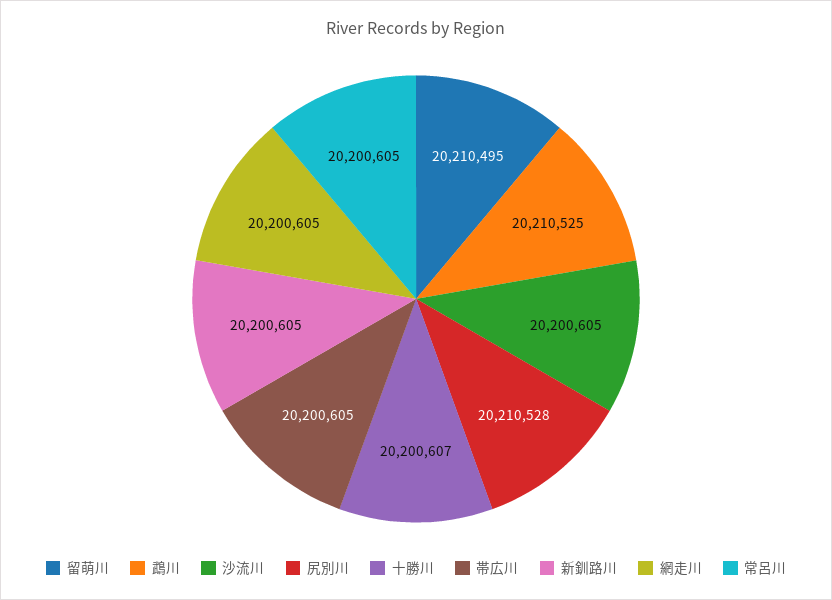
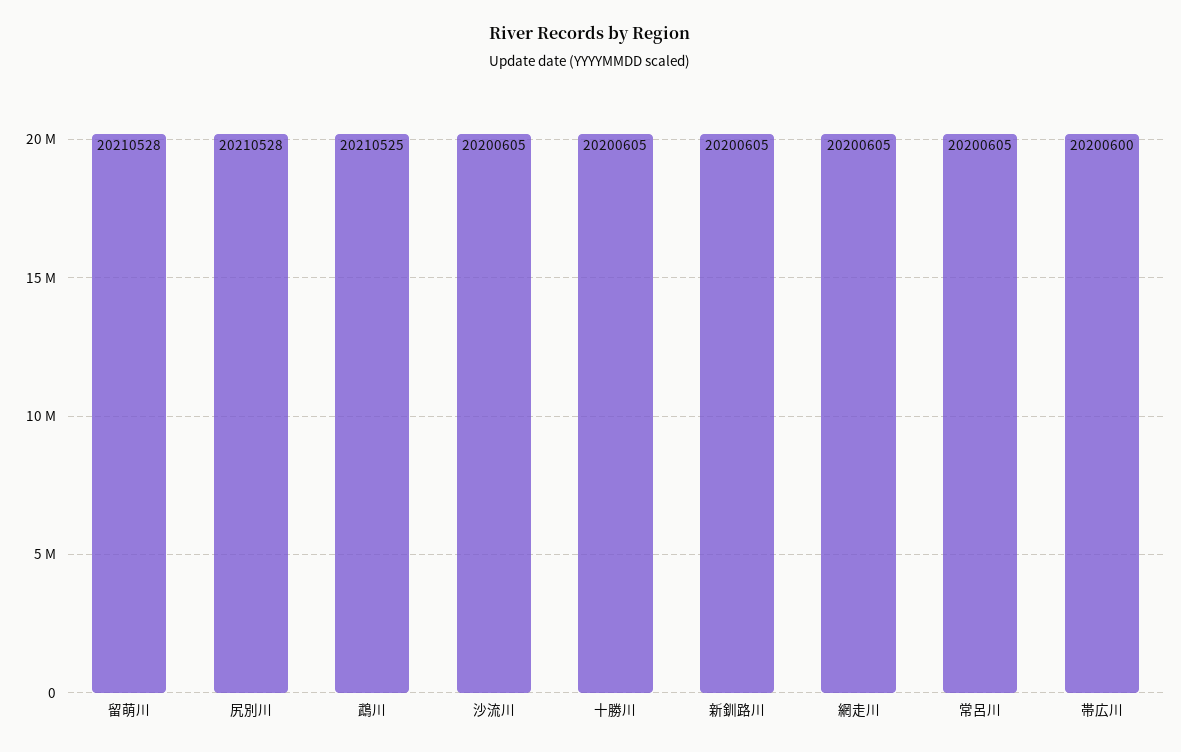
  {
-   "留萌川": 20210495,
+   "留萌川": 20210528,
    "鵡川": 20210525,
    "沙流川": 20200605,
    "尻別川": 20210528,
-   "十勝川": 20200607,
+   "十勝川": 20200605,
-   "帯広川": 20200605,
+   "帯広川": 20200600,
    "新釧路川": 20200605,
    "網走川": 20200605,
    "常呂川": 20200605
  }

